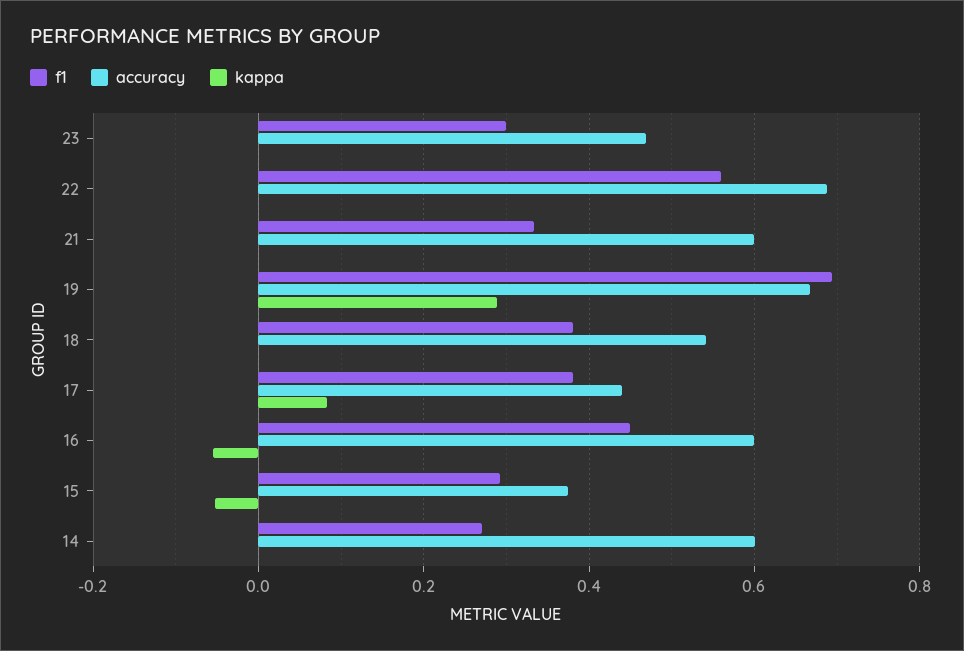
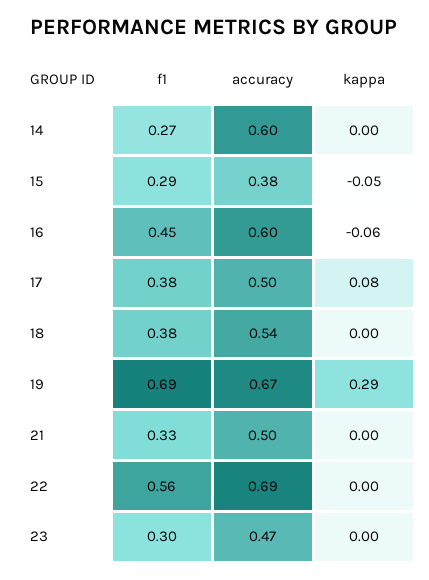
  {
    "f1": {
      "23": 0.3,
      "22": 0.56,
      "21": 0.33,
      "19": 0.69,
      "18": 0.38,
      "17": 0.38,
      "16": 0.45,
      "15": 0.29,
      "14": 0.27
    },
    "accuracy": {
      "23": 0.47,
      "22": 0.69,
-     "21": 0.6,
+     "21": 0.5,
      "19": 0.67,
      "18": 0.54,
-     "17": 0.44,
+     "17": 0.5,
      "16": 0.6,
      "15": 0.38,
      "14": 0.6
    },
    "kappa": {
      "23": 0,
      "22": 0,
      "21": 0,
      "19": 0.29,
      "18": 0,
      "17": 0.08,
      "16": -0.06,
      "15": -0.05,
      "14": 0
    }
  }

